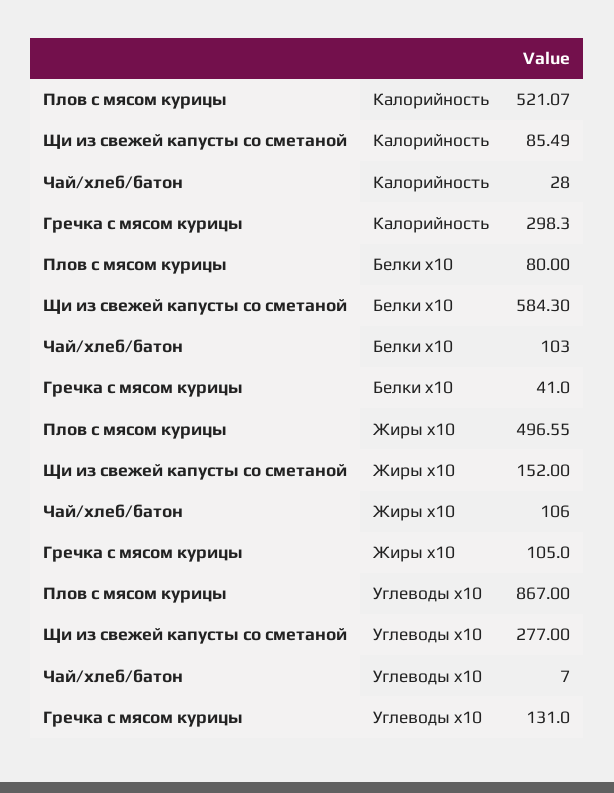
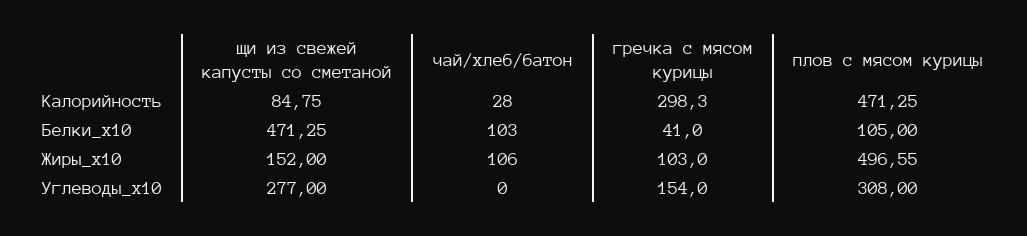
  {
    "Плов с мясом курицы": {
-     "Калорийность": 521.07,
+     "Калорийность": 471.25,
-     "Белки x10": 80,
+     "Белки x10": 105,
      "Жиры x10": 496.55,
-     "Углеводы x10": 867
+     "Углеводы x10": 308
    },
    "Щи из свежей капусты со сметаной": {
-     "Калорийность": 85.49,
+     "Калорийность": 84.75,
-     "Белки x10": 584.3,
+     "Белки x10": 471.25,
      "Жиры x10": 152,
      "Углеводы x10": 277
    },
    "Чай/хлеб/батон": {
      "Калорийность": 28,
      "Белки x10": 103,
      "Жиры x10": 106,
-     "Углеводы x10": 7
+     "Углеводы x10": 0
    },
    "Гречка с мясом курицы": {
      "Калорийность": 298.3,
      "Белки x10": 41,
-     "Жиры x10": 105,
+     "Жиры x10": 103,
-     "Углеводы x10": 131
+     "Углеводы x10": 154
    }
  }

